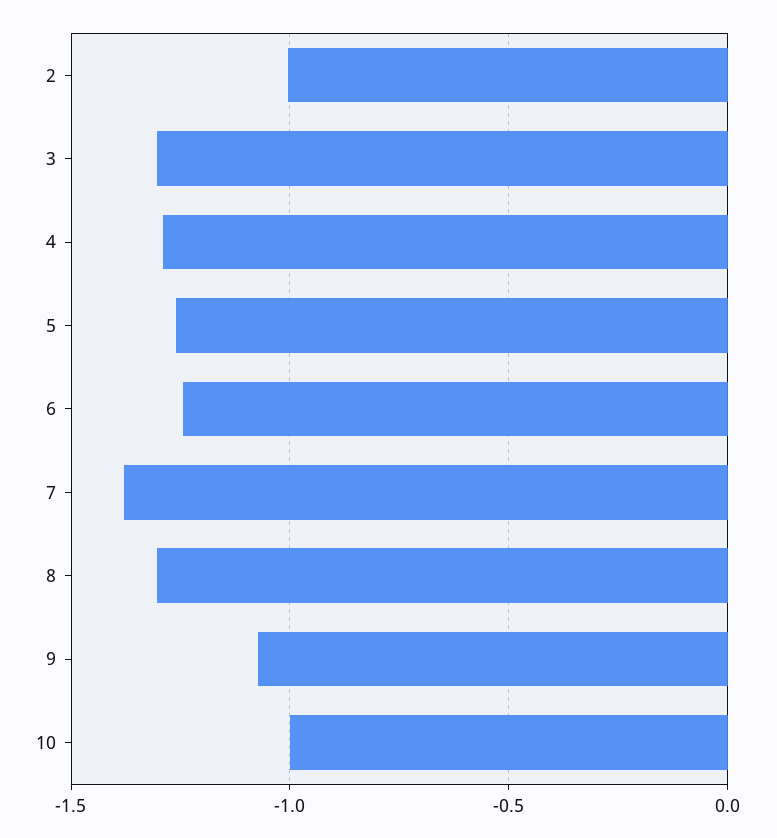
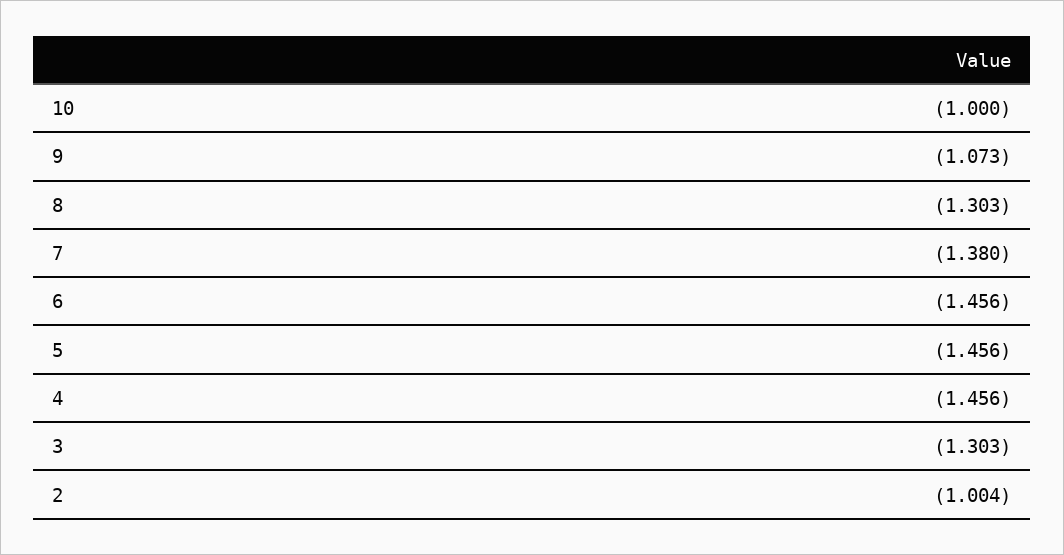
  {
    "2": -1.004,
    "3": -1.303,
-   "4": -1.3,
+   "4": -1.456,
-   "5": -1.25,
+   "5": -1.456,
-   "6": -1.25,
+   "6": -1.456,
    "7": -1.38,
    "8": -1.303,
    "9": -1.073,
    "10": -1
  }

